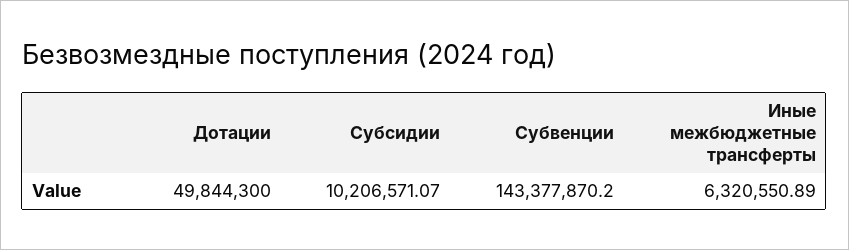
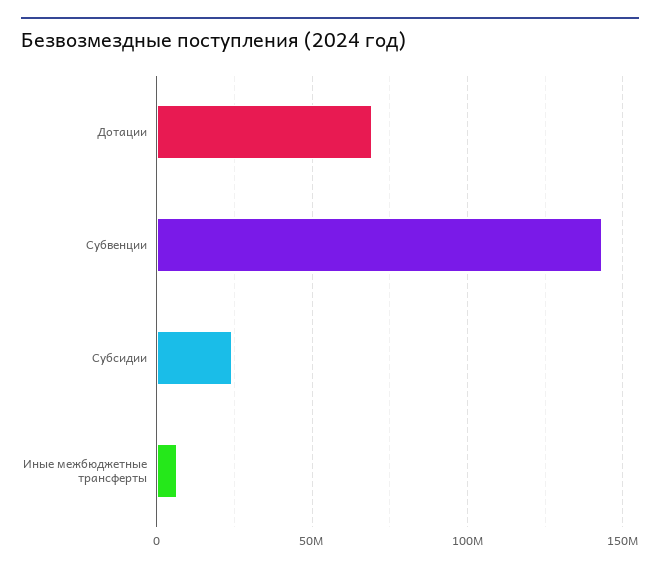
  {
-   "Дотации": 49844300,
+   "Дотации": 70000000,
-   "Субсидии": 10206571.07,
+   "Субсидии": 25000000,
    "Субвенции": 143377870.2,
    "Иные межбюджетные трансферты": 6320550.89
  }

